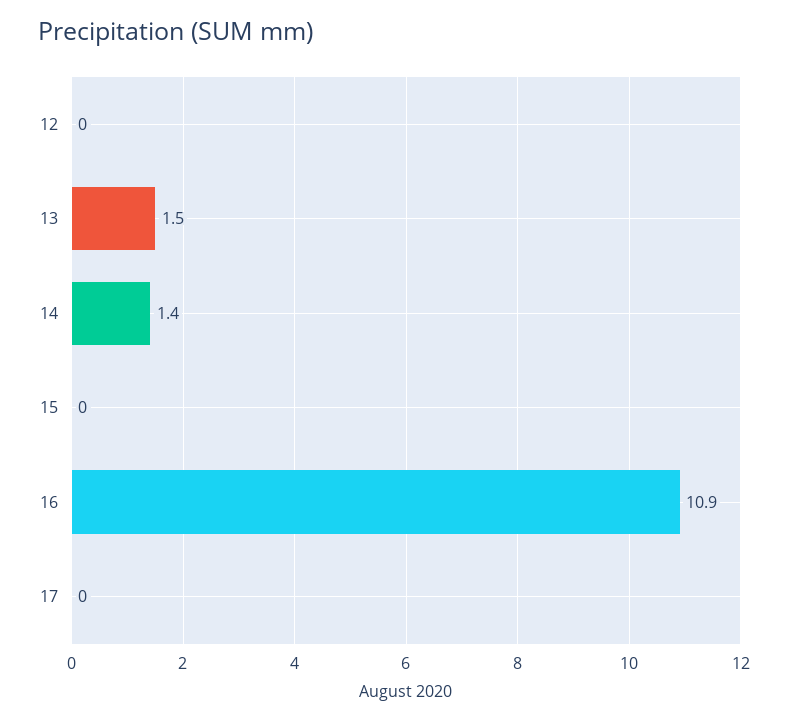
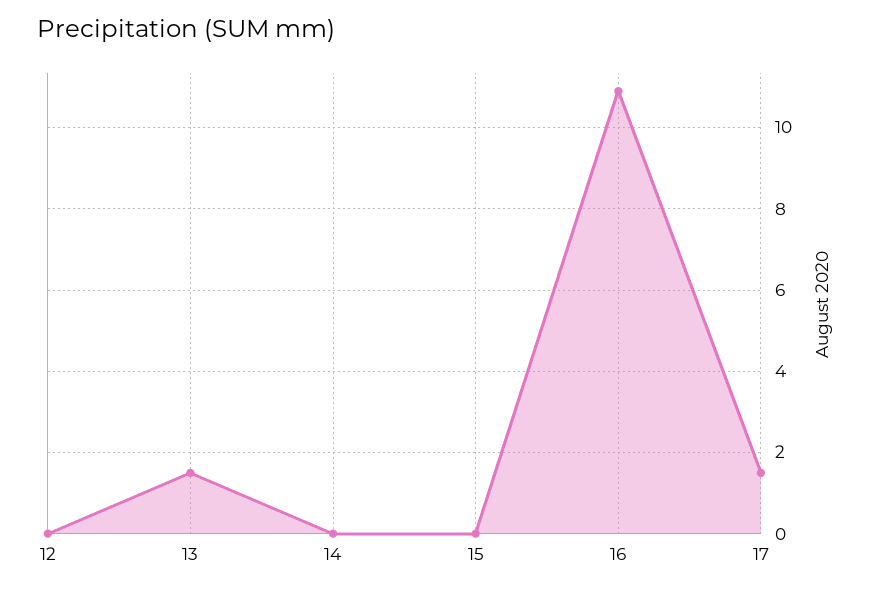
  {
    "12": 0,
    "13": 1.5,
-   "14": 1.4,
+   "14": 0,
    "15": 0,
    "16": 10.9,
-   "17": 0
+   "17": 1.5
  }

